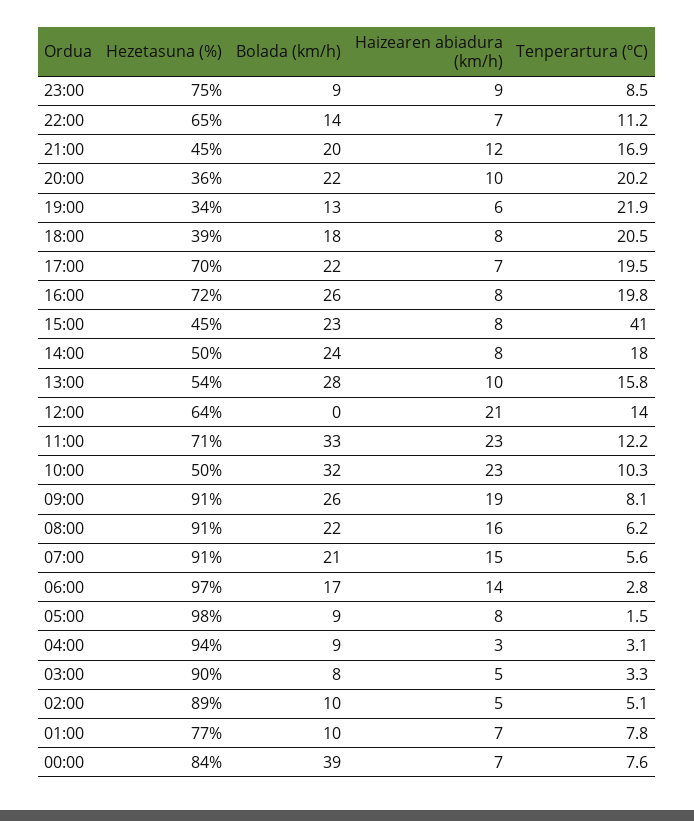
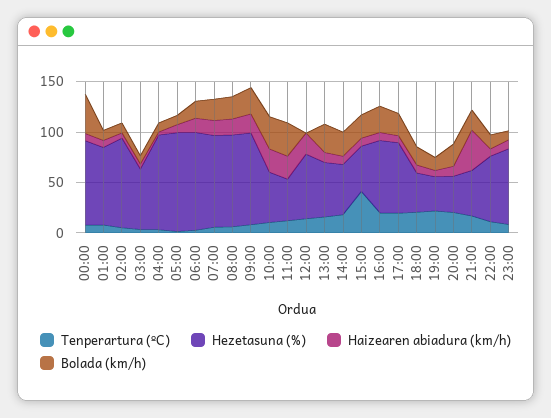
  {
    "Hezetasuna (%)": {
      "23:00": 75,
      "22:00": 65,
      "21:00": 45,
      "20:00": 36,
      "19:00": 34,
      "18:00": 39,
      "17:00": 70,
      "16:00": 72,
      "15:00": 45,
      "14:00": 50,
      "13:00": 54,
      "12:00": 64,
-     "11:00": 71,
+     "11:00": 40,
      "10:00": 50,
      "09:00": 91,
      "08:00": 91,
      "07:00": 91,
      "06:00": 97,
      "05:00": 98,
      "04:00": 94,
-     "03:00": 90,
+     "03:00": 60,
      "02:00": 89,
      "01:00": 77,
      "00:00": 84
    },
    "Bolada (km/h)": {
      "23:00": 9,
      "22:00": 14,
      "21:00": 20,
      "20:00": 22,
      "19:00": 13,
      "18:00": 18,
      "17:00": 22,
      "16:00": 26,
      "15:00": 23,
      "14:00": 24,
      "13:00": 28,
      "12:00": 0,
      "11:00": 33,
      "10:00": 32,
      "09:00": 26,
      "08:00": 22,
      "07:00": 21,
      "06:00": 17,
      "05:00": 9,
      "04:00": 9,
      "03:00": 8,
      "02:00": 10,
      "01:00": 10,
      "00:00": 39
    },
    "Haizearen abiadura (km/h)": {
      "23:00": 9,
      "22:00": 7,
-     "21:00": 12,
+     "21:00": 40,
      "20:00": 10,
      "19:00": 6,
      "18:00": 8,
      "17:00": 7,
      "16:00": 8,
      "15:00": 8,
      "14:00": 8,
      "13:00": 10,
      "12:00": 21,
      "11:00": 23,
      "10:00": 23,
      "09:00": 19,
      "08:00": 16,
      "07:00": 15,
      "06:00": 14,
      "05:00": 8,
      "04:00": 3,
      "03:00": 5,
      "02:00": 5,
      "01:00": 7,
      "00:00": 7
    },
    "Tenperartura (ºC)": {
      "23:00": 8.5,
      "22:00": 11.2,
      "21:00": 16.9,
      "20:00": 20.2,
      "19:00": 21.9,
      "18:00": 20.5,
      "17:00": 19.5,
      "16:00": 19.8,
      "15:00": 41,
      "14:00": 18,
      "13:00": 15.8,
      "12:00": 14,
      "11:00": 12.2,
      "10:00": 10.3,
      "09:00": 8.1,
      "08:00": 6.2,
      "07:00": 5.6,
      "06:00": 2.8,
      "05:00": 1.5,
      "04:00": 3.1,
      "03:00": 3.3,
      "02:00": 5.1,
      "01:00": 7.8,
      "00:00": 7.6
    }
  }

